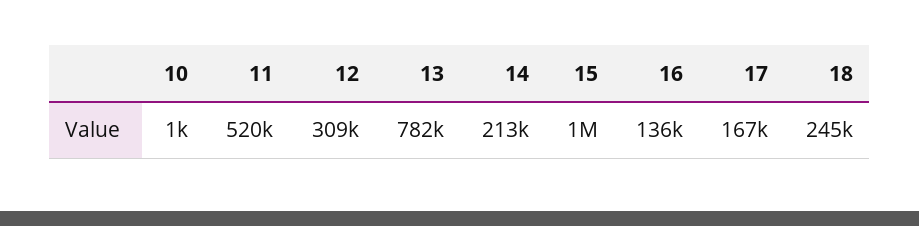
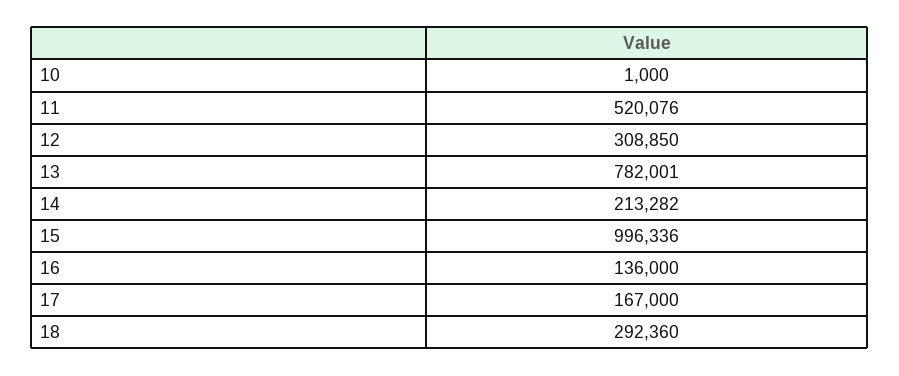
  {
    "10": 1000,
    "11": 520076,
    "12": 308850,
    "13": 782001,
    "14": 213282,
    "15": 996336,
    "16": 136000,
    "17": 167000,
-   "18": 245000
+   "18": 292360
  }

